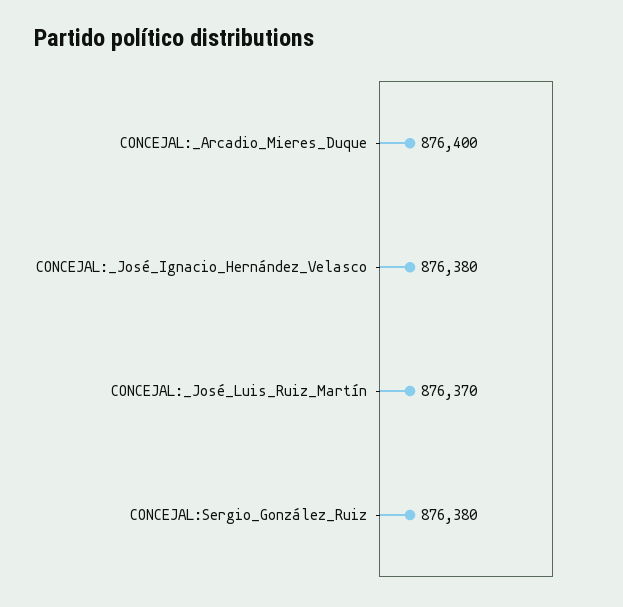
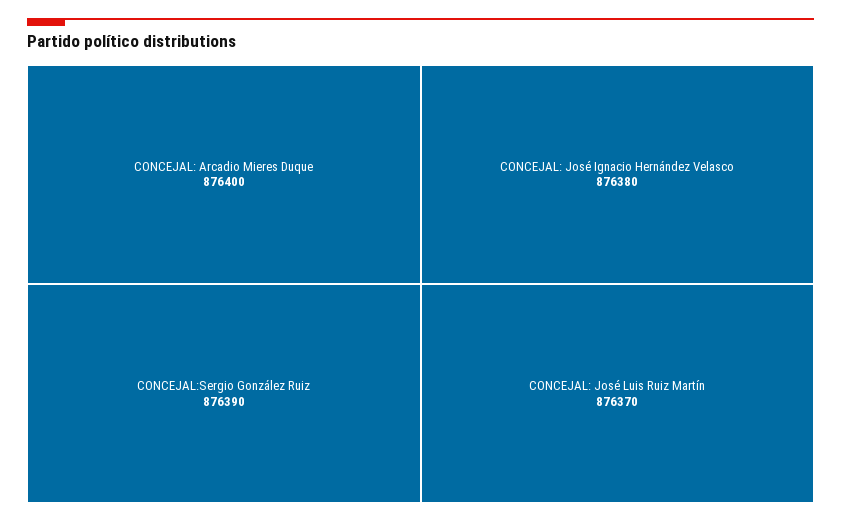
  {
    "CONCEJAL:_Arcadio_Mieres_Duque": 876400,
    "CONCEJAL:_José_Ignacio_Hernández_Velasco": 876380,
    "CONCEJAL:_José_Luis_Ruiz_Martín": 876370,
-   "CONCEJAL:Sergio_González_Ruiz": 876380
+   "CONCEJAL:Sergio_González_Ruiz": 876390
  }

